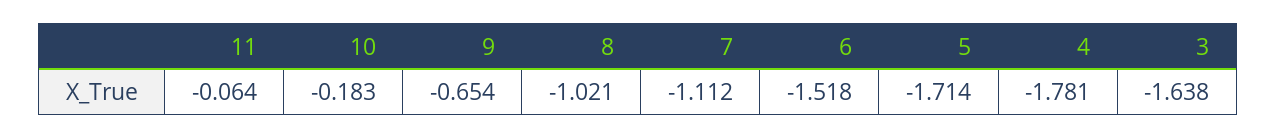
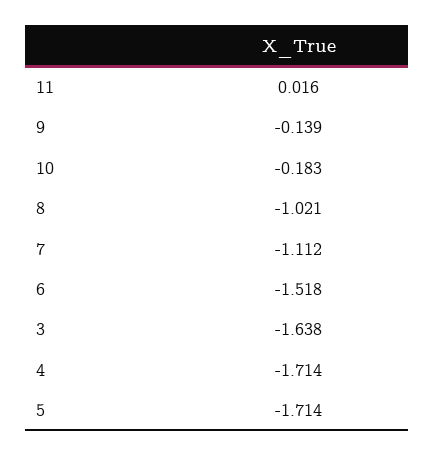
  {
-   "11": -0.064,
+   "11": 0.016,
    "10": -0.183,
-   "9": -0.654,
+   "9": -0.139,
    "8": -1.021,
    "7": -1.112,
    "6": -1.518,
    "5": -1.714,
-   "4": -1.781,
+   "4": -1.714,
    "3": -1.638
  }

